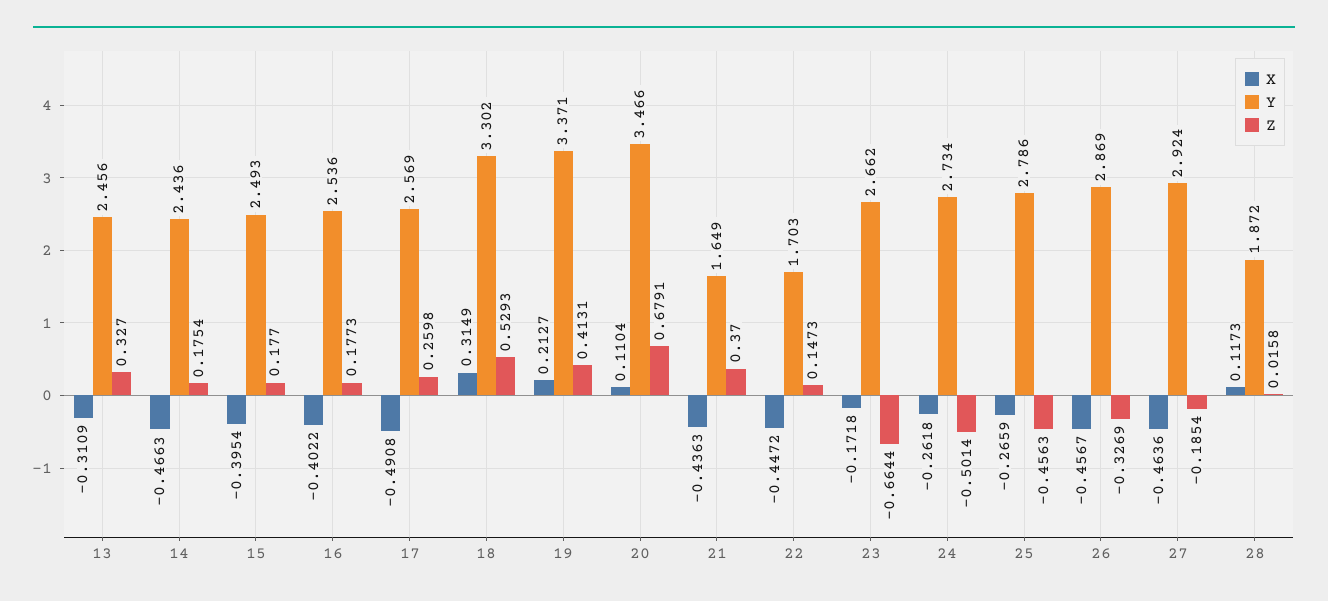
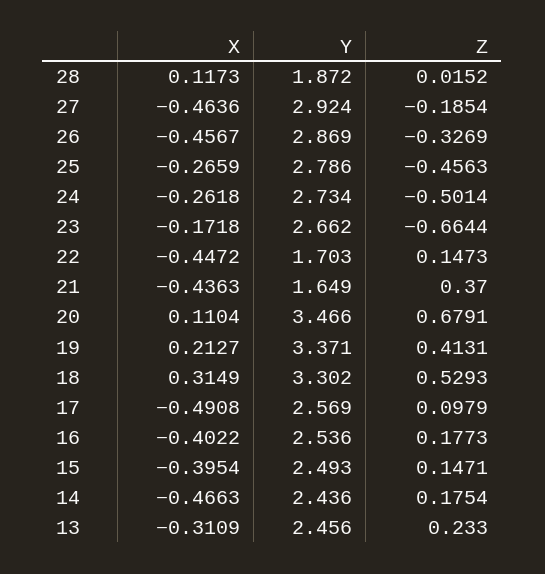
  {
    "X": {
      "13": -0.3109,
      "14": -0.4663,
      "15": -0.3954,
      "16": -0.4022,
      "17": -0.4908,
      "18": 0.3149,
      "19": 0.2127,
      "20": 0.1104,
      "21": -0.4363,
      "22": -0.4472,
      "23": -0.1718,
      "24": -0.2618,
      "25": -0.2659,
      "26": -0.4567,
      "27": -0.4636,
      "28": 0.1173
    },
    "Y": {
      "13": 2.456,
      "14": 2.436,
      "15": 2.493,
      "16": 2.536,
      "17": 2.569,
      "18": 3.302,
      "19": 3.371,
      "20": 3.466,
      "21": 1.649,
      "22": 1.703,
      "23": 2.662,
      "24": 2.734,
      "25": 2.786,
      "26": 2.869,
      "27": 2.924,
      "28": 1.872
    },
    "Z": {
-     "13": 0.327,
+     "13": 0.233,
      "14": 0.1754,
-     "15": 0.177,
+     "15": 0.1471,
      "16": 0.1773,
-     "17": 0.2598,
+     "17": 0.0979,
      "18": 0.5293,
      "19": 0.4131,
      "20": 0.6791,
      "21": 0.37,
      "22": 0.1473,
      "23": -0.6644,
      "24": -0.5014,
      "25": -0.4563,
      "26": -0.3269,
      "27": -0.1854,
-     "28": 0.0158
+     "28": 0.0152
    }
  }

